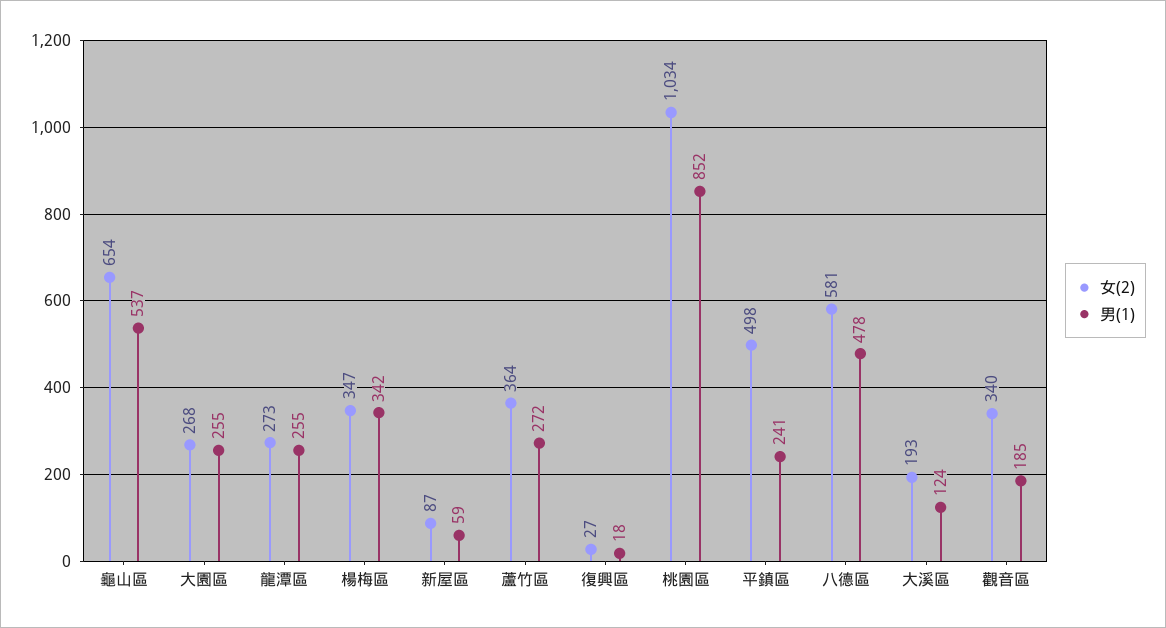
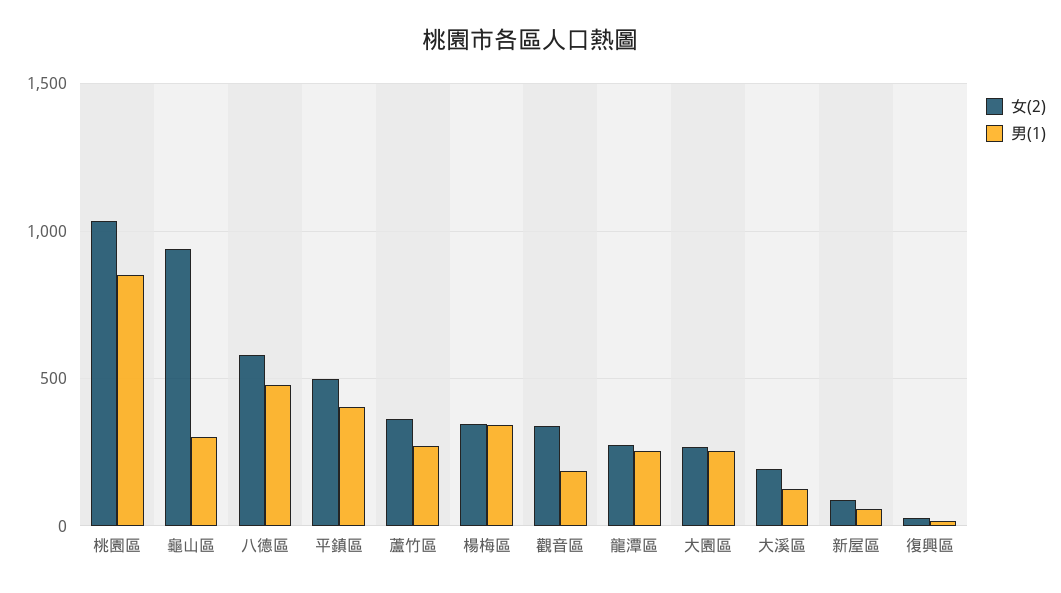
  {
    "女(2)": {
-     "龜山區": 654,
+     "龜山區": 950,
      "大園區": 268,
      "龍潭區": 273,
      "楊梅區": 347,
      "新屋區": 87,
      "蘆竹區": 364,
      "復興區": 27,
      "桃園區": 1034,
      "平鎮區": 498,
      "八德區": 581,
      "大溪區": 193,
      "觀音區": 340
    },
    "男(1)": {
-     "龜山區": 537,
+     "龜山區": 300,
      "大園區": 255,
      "龍潭區": 255,
      "楊梅區": 342,
      "新屋區": 59,
      "蘆竹區": 272,
      "復興區": 18,
      "桃園區": 852,
-     "平鎮區": 241,
+     "平鎮區": 400,
      "八德區": 478,
      "大溪區": 124,
      "觀音區": 185
    }
  }

